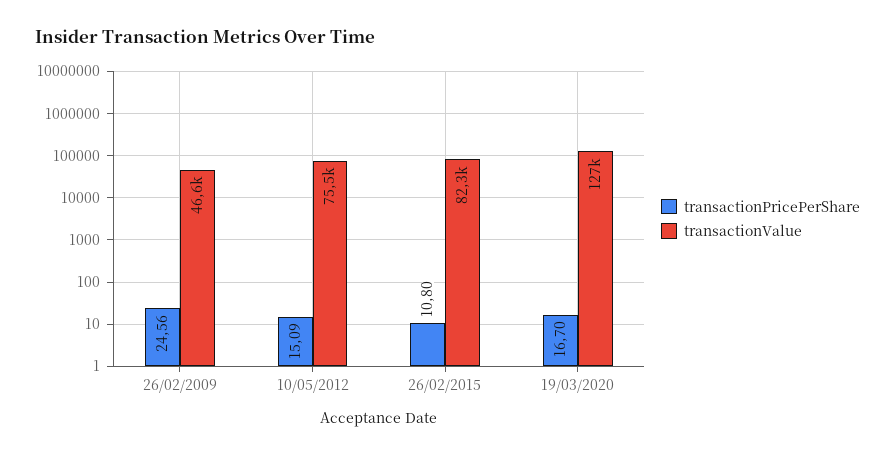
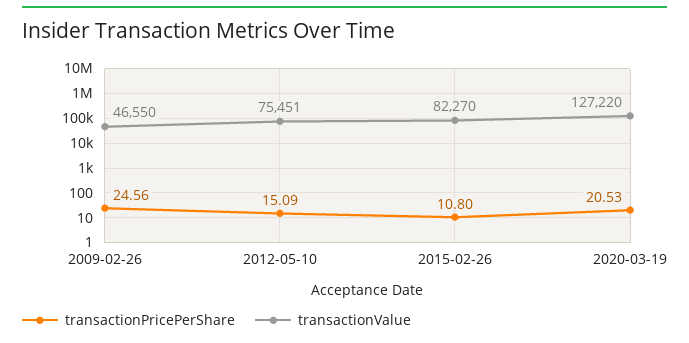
  {
    "transactionPricePerShare": {
      "26/02/2009": 24.56,
      "10/05/2012": 15.09,
      "26/02/2015": 10.8,
-     "19/03/2020": 16.7
+     "19/03/2020": 20.53
    },
    "transactionValue": {
      "26/02/2009": 46550,
      "10/05/2012": 75451,
      "26/02/2015": 82270,
      "19/03/2020": 127220
    }
  }

